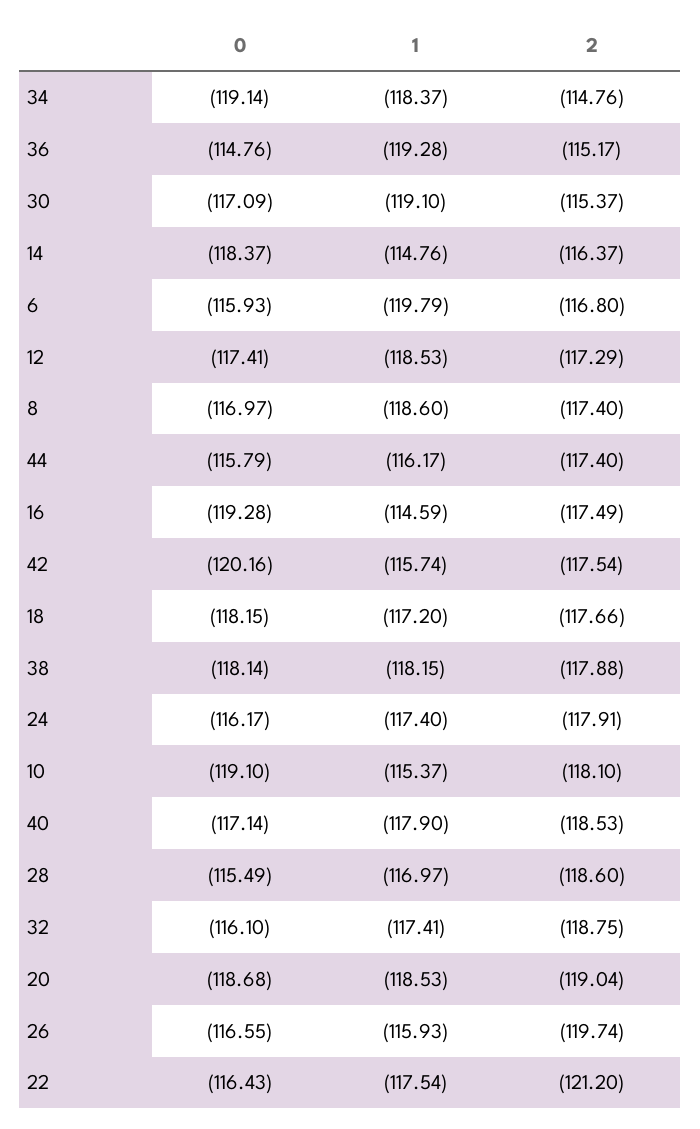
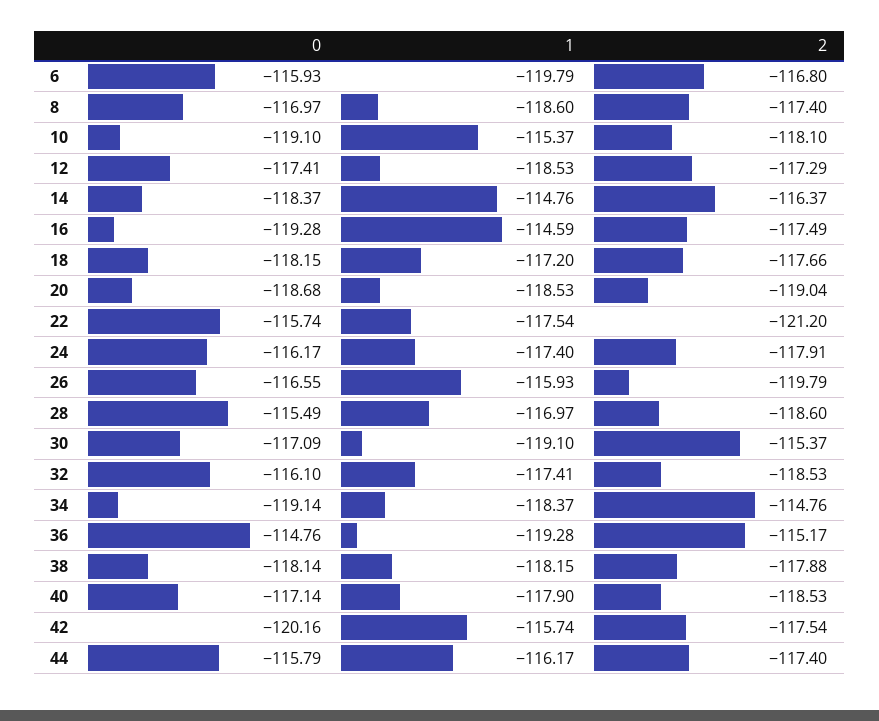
  {
    "0": {
      "34": -119.14,
      "36": -114.76,
      "30": -117.09,
      "14": -118.37,
      "6": -115.93,
      "12": -117.41,
      "8": -116.97,
      "44": -115.79,
      "16": -119.28,
      "42": -120.16,
      "18": -118.15,
      "38": -118.14,
      "24": -116.17,
      "10": -119.1,
      "40": -117.14,
      "28": -115.49,
      "32": -116.1,
      "20": -118.68,
      "26": -116.55,
-     "22": -116.43
+     "22": -115.74
    },
    "1": {
      "34": -118.37,
      "36": -119.28,
      "30": -119.1,
      "14": -114.76,
      "6": -119.79,
      "12": -118.53,
      "8": -118.6,
      "44": -116.17,
      "16": -114.59,
      "42": -115.74,
      "18": -117.2,
      "38": -118.15,
      "24": -117.4,
      "10": -115.37,
      "40": -117.9,
      "28": -116.97,
      "32": -117.41,
      "20": -118.53,
      "26": -115.93,
      "22": -117.54
    },
    "2": {
      "34": -114.76,
      "36": -115.17,
      "30": -115.37,
      "14": -116.37,
      "6": -116.8,
      "12": -117.29,
      "8": -117.4,
      "44": -117.4,
      "16": -117.49,
      "42": -117.54,
      "18": -117.66,
      "38": -117.88,
      "24": -117.91,
      "10": -118.1,
      "40": -118.53,
      "28": -118.6,
-     "32": -118.75,
+     "32": -118.53,
      "20": -119.04,
-     "26": -119.74,
+     "26": -119.79,
      "22": -121.2
    }
  }

